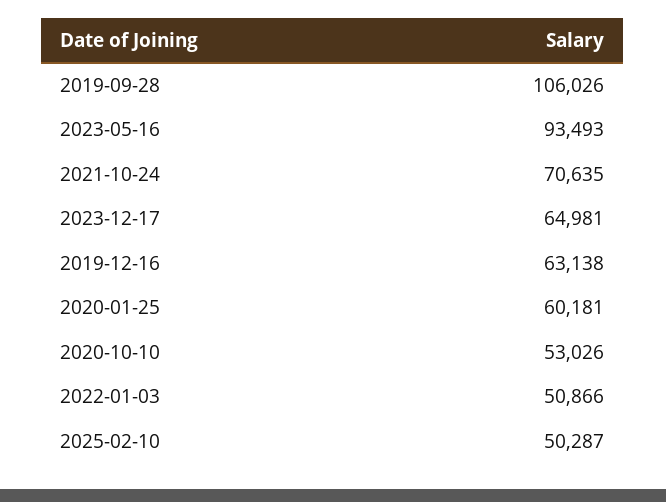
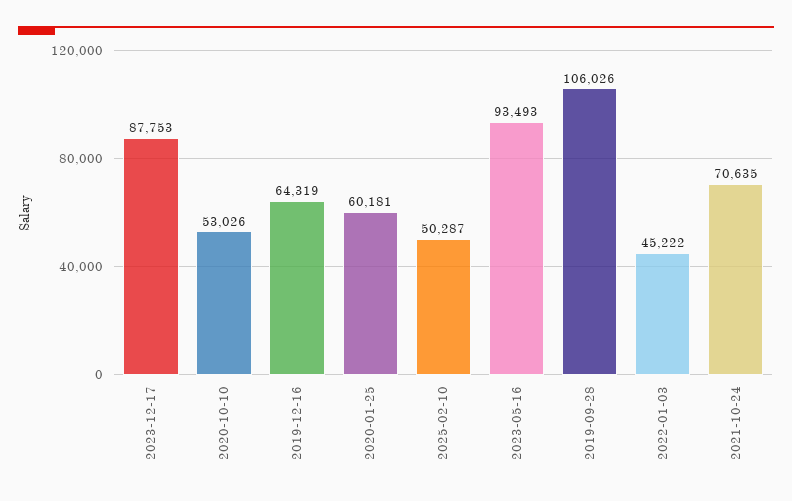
  {
    "2019-09-28": 106026,
    "2023-05-16": 93493,
    "2021-10-24": 70635,
-   "2023-12-17": 64981,
+   "2023-12-17": 87753,
-   "2019-12-16": 63138,
+   "2019-12-16": 64319,
    "2020-01-25": 60181,
    "2020-10-10": 53026,
-   "2022-01-03": 50866,
+   "2022-01-03": 45222,
    "2025-02-10": 50287
  }

